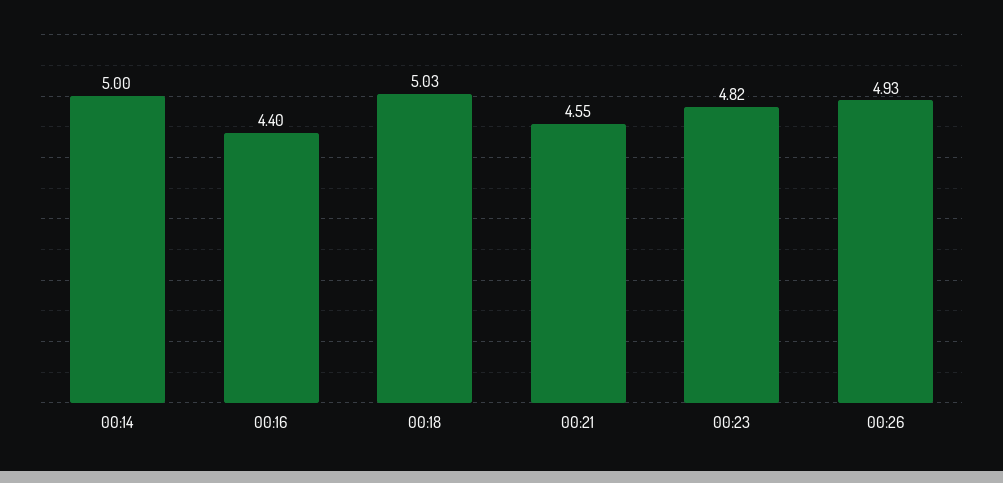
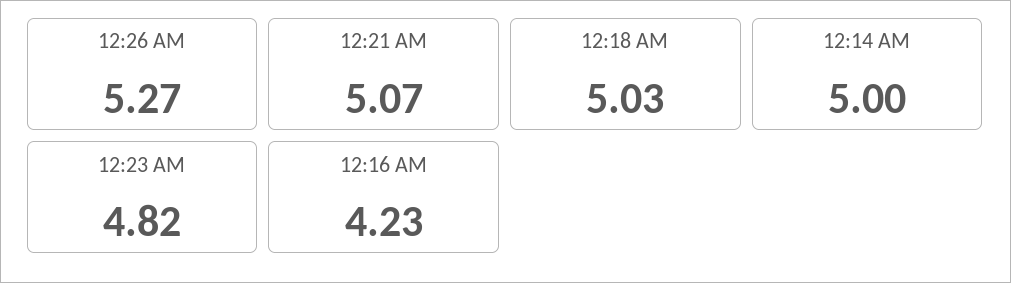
  {
    "00:14": 5,
-   "00:16": 4.4,
+   "00:16": 4.23,
    "00:18": 5.03,
-   "00:21": 4.55,
+   "00:21": 5.07,
    "00:23": 4.82,
-   "00:26": 4.93
+   "00:26": 5.27
  }

